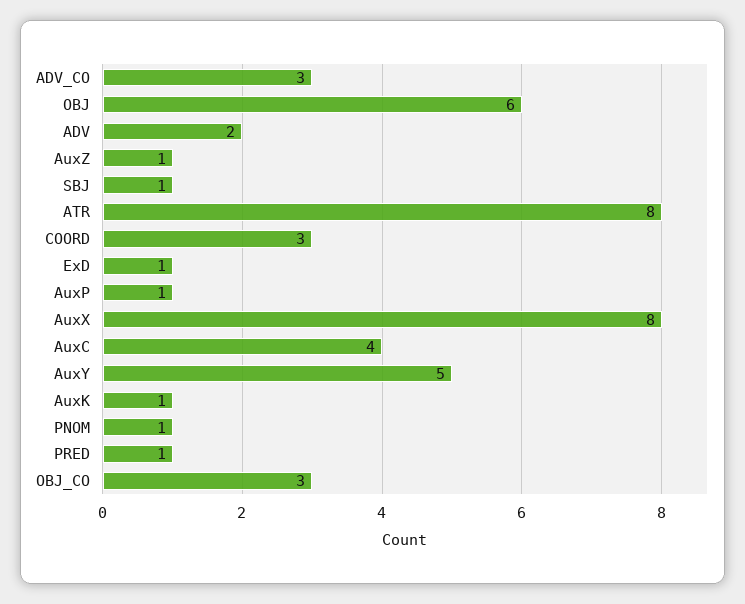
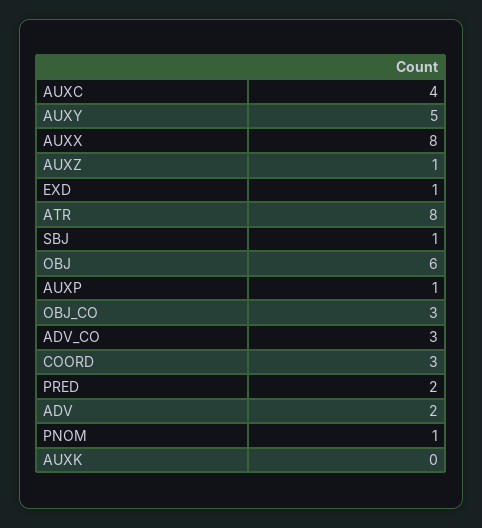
  {
    "ADV_CO": 3,
    "OBJ": 6,
    "ADV": 2,
    "AuxZ": 1,
    "SBJ": 1,
    "ATR": 8,
    "COORD": 3,
    "ExD": 1,
    "AuxP": 1,
    "AuxX": 8,
    "AuxC": 4,
    "AuxY": 5,
-   "AuxK": 1,
+   "AuxK": 0,
    "PNOM": 1,
-   "PRED": 1,
+   "PRED": 2,
    "OBJ_CO": 3
  }

